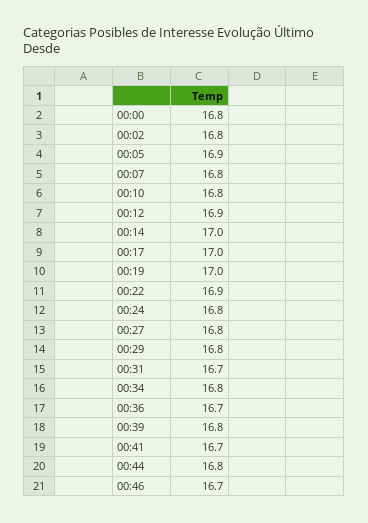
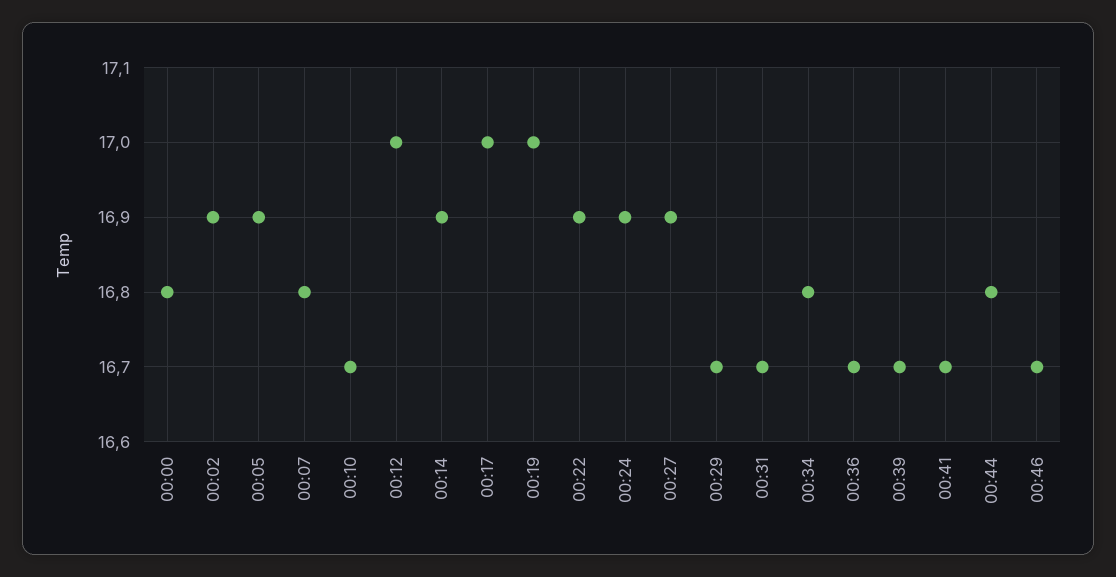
  {
    "00:00": 16.8,
-   "00:02": 16.8,
+   "00:02": 16.9,
    "00:05": 16.9,
    "00:07": 16.8,
-   "00:10": 16.8,
+   "00:10": 16.7,
-   "00:12": 16.9,
+   "00:12": 17,
-   "00:14": 17,
+   "00:14": 16.9,
    "00:17": 17,
    "00:19": 17,
    "00:22": 16.9,
-   "00:24": 16.8,
+   "00:24": 16.9,
-   "00:27": 16.8,
+   "00:27": 16.9,
-   "00:29": 16.8,
+   "00:29": 16.7,
    "00:31": 16.7,
    "00:34": 16.8,
    "00:36": 16.7,
-   "00:39": 16.8,
+   "00:39": 16.7,
    "00:41": 16.7,
    "00:44": 16.8,
    "00:46": 16.7
  }

